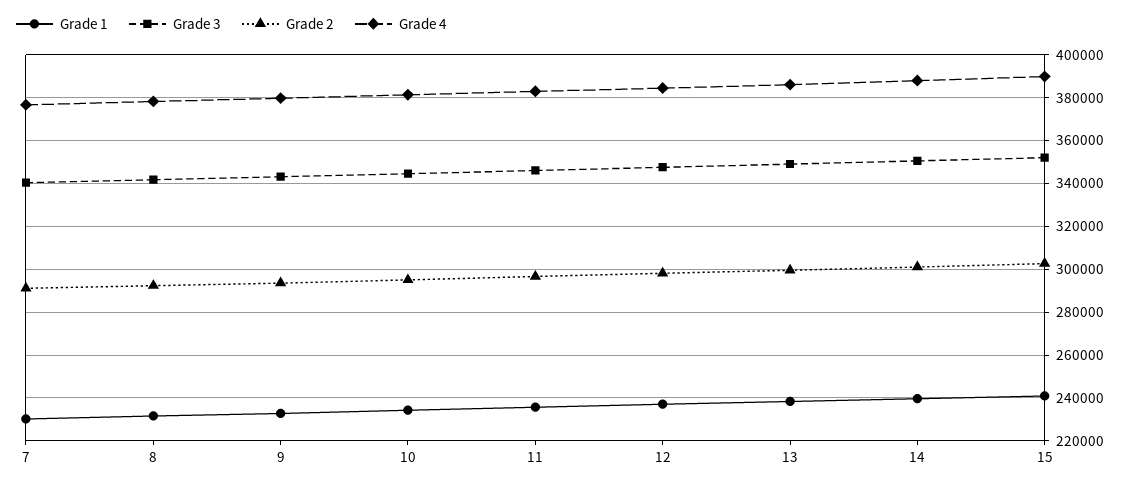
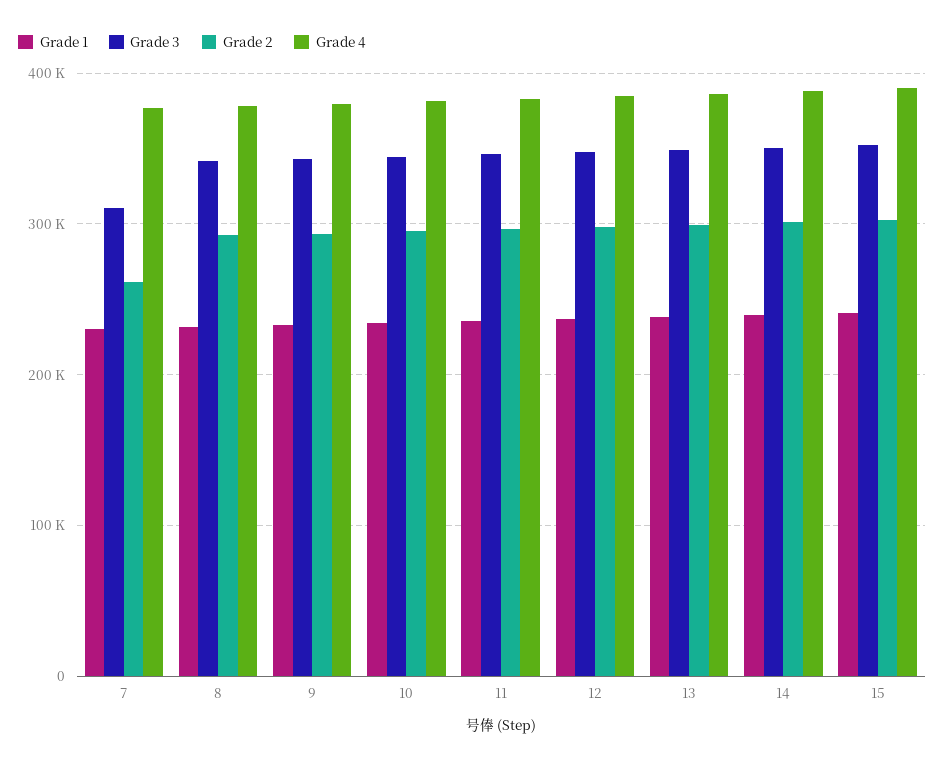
  {
    "Grade 1": {
      "7": 230000,
      "8": 230000,
      "9": 235000,
      "10": 235000,
      "11": 235000,
      "12": 235000,
      "13": 240000,
      "14": 240000,
      "15": 240000
    },
    "Grade 3": {
-     "7": 340000,
+     "7": 310000,
      "8": 340000,
      "9": 345000,
      "10": 345000,
      "11": 345000,
      "12": 350000,
      "13": 350000,
      "14": 350000,
      "15": 350000
    },
    "Grade 2": {
-     "7": 290000,
+     "7": 260000,
      "8": 290000,
      "9": 295000,
      "10": 295000,
      "11": 295000,
      "12": 300000,
      "13": 300000,
      "14": 300000,
      "15": 305000
    },
    "Grade 4": {
      "7": 375000,
      "8": 380000,
      "9": 380000,
      "10": 380000,
      "11": 385000,
      "12": 385000,
      "13": 385000,
      "14": 390000,
      "15": 390000
    }
  }

